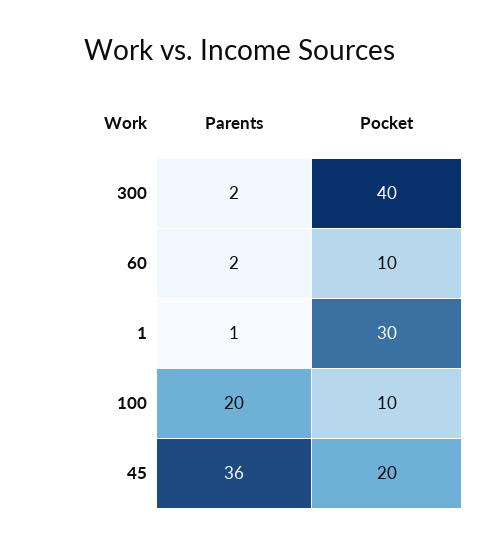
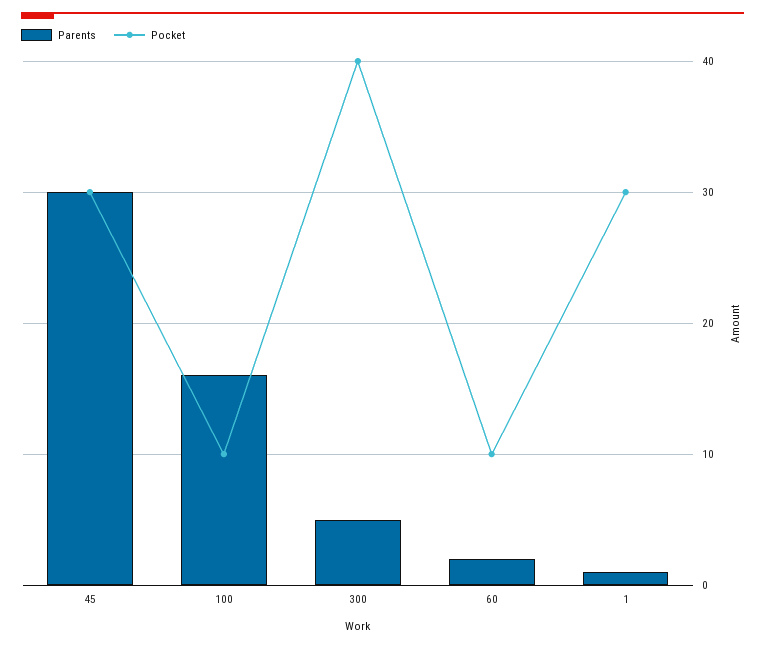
  {
    "Parents": {
-     "300": 2,
+     "300": 5,
      "60": 2,
      "1": 1,
-     "100": 20,
+     "100": 16,
-     "45": 36
+     "45": 30
    },
    "Pocket": {
      "300": 40,
      "60": 10,
      "1": 30,
      "100": 10,
-     "45": 20
+     "45": 30
    }
  }

